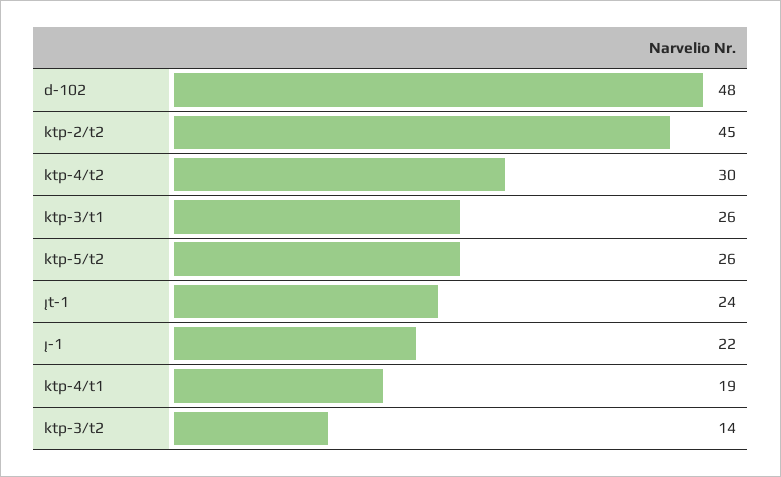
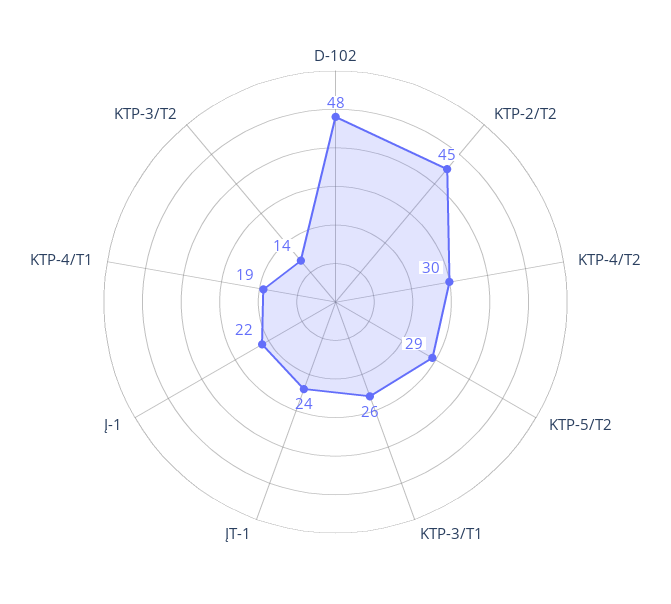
  {
    "d-102": 48,
    "ktp-2/t2": 45,
    "ktp-4/t2": 30,
    "ktp-3/t1": 26,
-   "ktp-5/t2": 26,
+   "ktp-5/t2": 29,
    "įt-1": 24,
    "į-1": 22,
    "ktp-4/t1": 19,
    "ktp-3/t2": 14
  }

